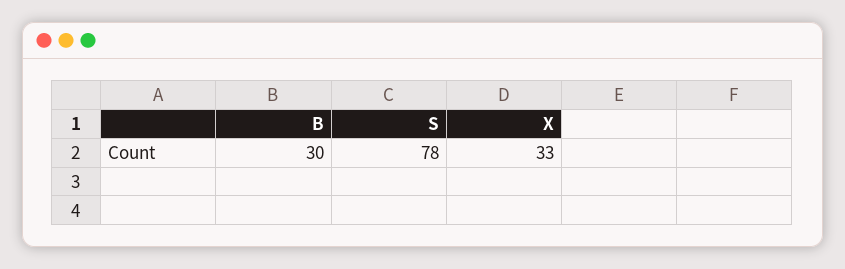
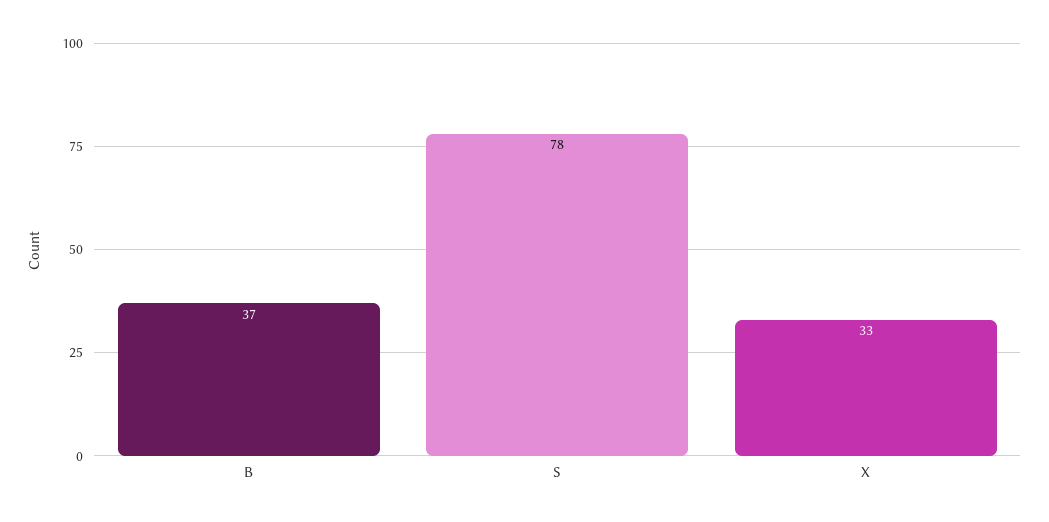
  {
-   "B": 30,
+   "B": 37,
    "S": 78,
    "X": 33
  }

